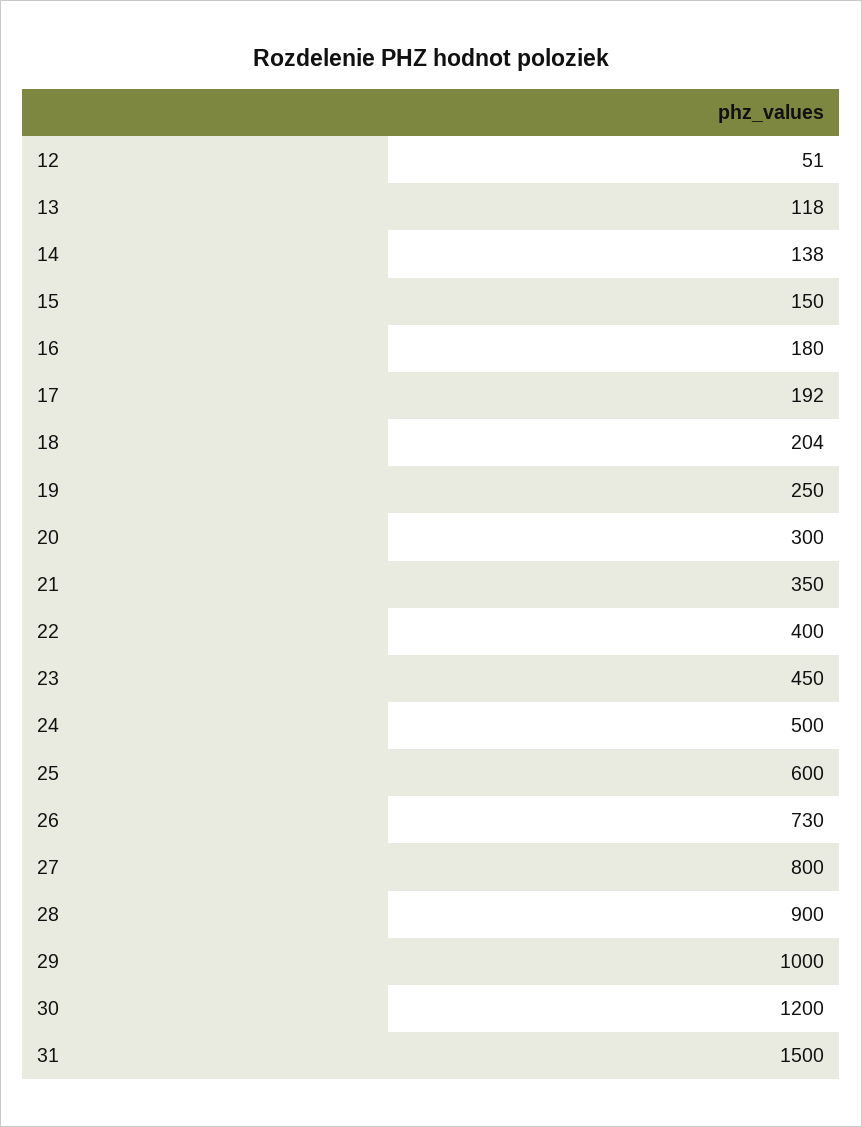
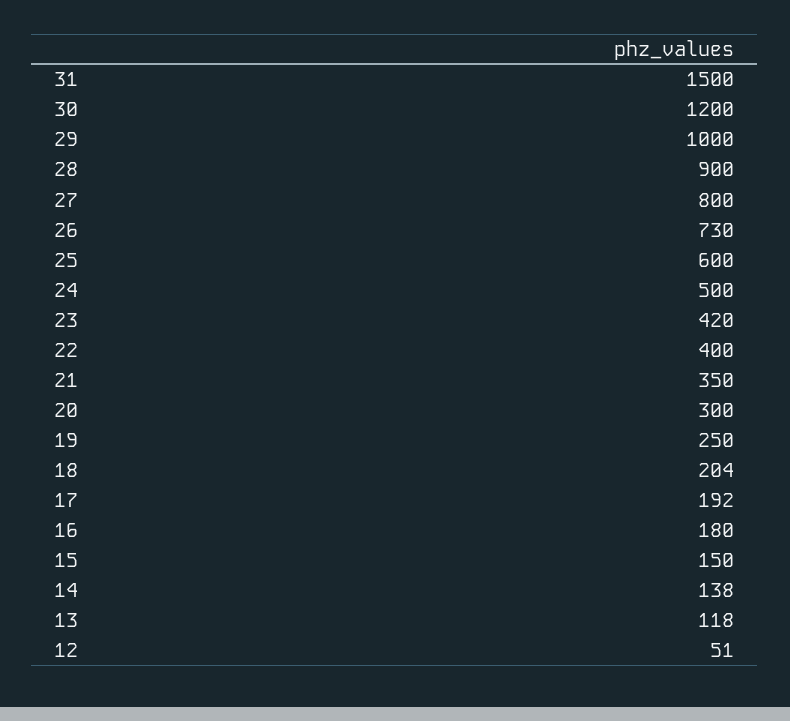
  {
    "12": 51,
    "13": 118,
    "14": 138,
    "15": 150,
    "16": 180,
    "17": 192,
    "18": 204,
    "19": 250,
    "20": 300,
    "21": 350,
    "22": 400,
-   "23": 450,
+   "23": 420,
    "24": 500,
    "25": 600,
    "26": 730,
    "27": 800,
    "28": 900,
    "29": 1000,
    "30": 1200,
    "31": 1500
  }

